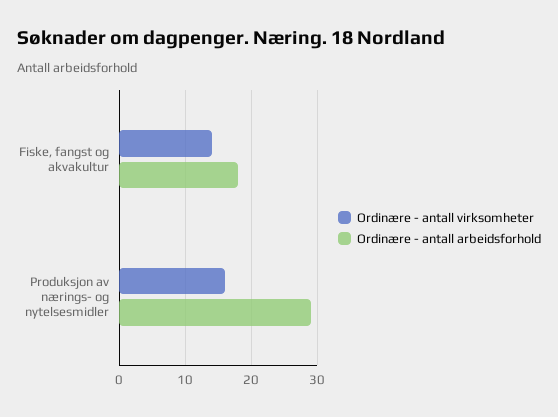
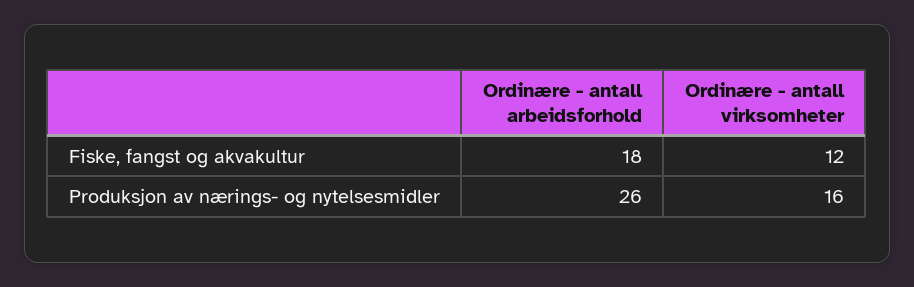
  {
    "Ordinære - antall virksomheter": {
-     "Fiske, fangst og akvakultur": 14,
+     "Fiske, fangst og akvakultur": 12,
      "Produksjon av nærings- og nytelsesmidler": 16
    },
    "Ordinære - antall arbeidsforhold": {
      "Fiske, fangst og akvakultur": 18,
-     "Produksjon av nærings- og nytelsesmidler": 29
+     "Produksjon av nærings- og nytelsesmidler": 26
    }
  }

